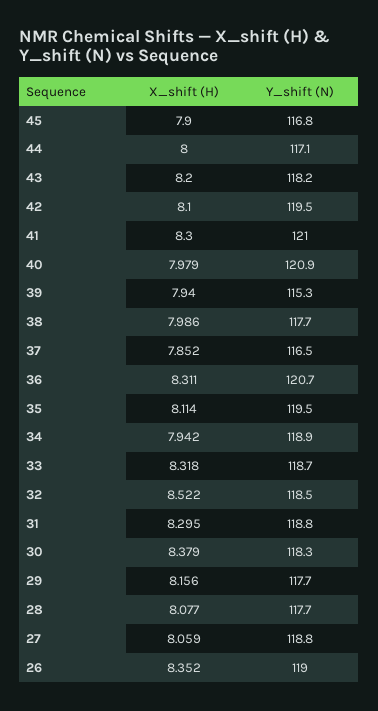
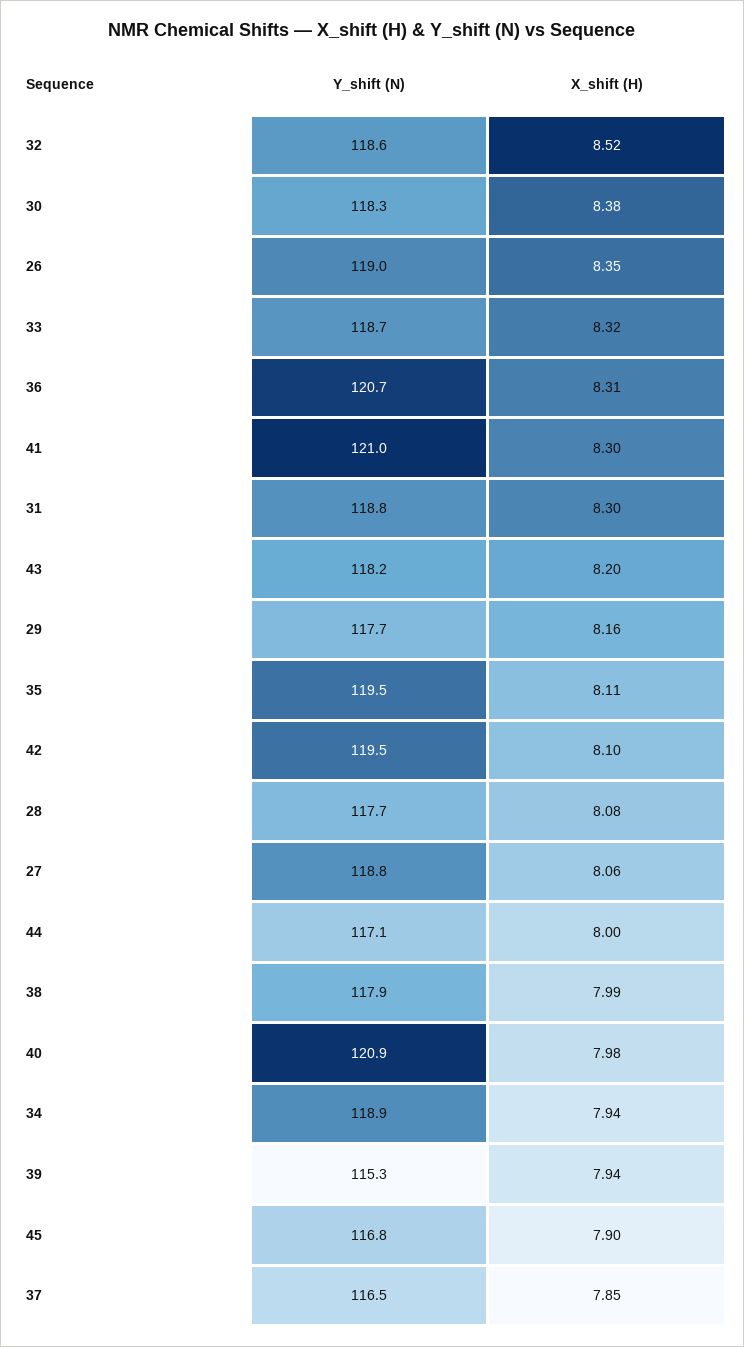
  {
    "X_shift (H)": {
      "45": 7.9,
      "44": 8,
      "43": 8.2,
      "42": 8.1,
      "41": 8.3,
      "40": 7.979,
      "39": 7.94,
      "38": 7.986,
      "37": 7.852,
      "36": 8.311,
      "35": 8.114,
      "34": 7.942,
      "33": 8.318,
      "32": 8.522,
      "31": 8.295,
      "30": 8.379,
      "29": 8.156,
      "28": 8.077,
      "27": 8.059,
      "26": 8.352
    },
    "Y_shift (N)": {
      "45": 116.8,
      "44": 117.1,
      "43": 118.2,
      "42": 119.5,
      "41": 121,
      "40": 120.9,
      "39": 115.3,
-     "38": 117.7,
+     "38": 117.9,
      "37": 116.5,
      "36": 120.7,
      "35": 119.5,
      "34": 118.9,
      "33": 118.7,
-     "32": 118.5,
+     "32": 118.6,
      "31": 118.8,
      "30": 118.3,
      "29": 117.7,
      "28": 117.7,
      "27": 118.8,
      "26": 119
    }
  }

